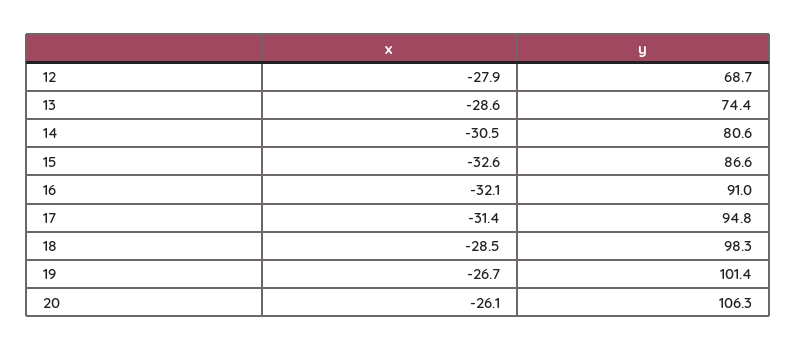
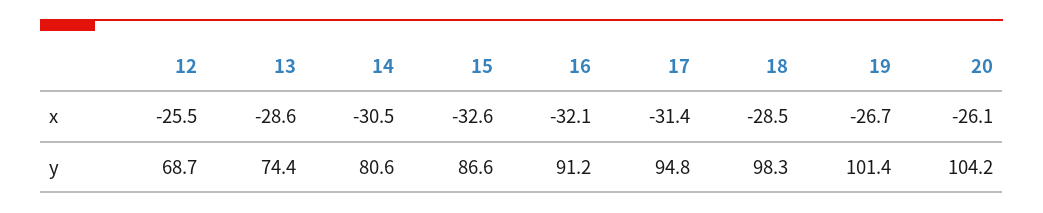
  {
    "x": {
-     "12": -27.9,
+     "12": -25.5,
      "13": -28.6,
      "14": -30.5,
      "15": -32.6,
      "16": -32.1,
      "17": -31.4,
      "18": -28.5,
      "19": -26.7,
      "20": -26.1
    },
    "y": {
      "12": 68.7,
      "13": 74.4,
      "14": 80.6,
      "15": 86.6,
-     "16": 91,
+     "16": 91.2,
      "17": 94.8,
      "18": 98.3,
      "19": 101.4,
-     "20": 106.3
+     "20": 104.2
    }
  }

